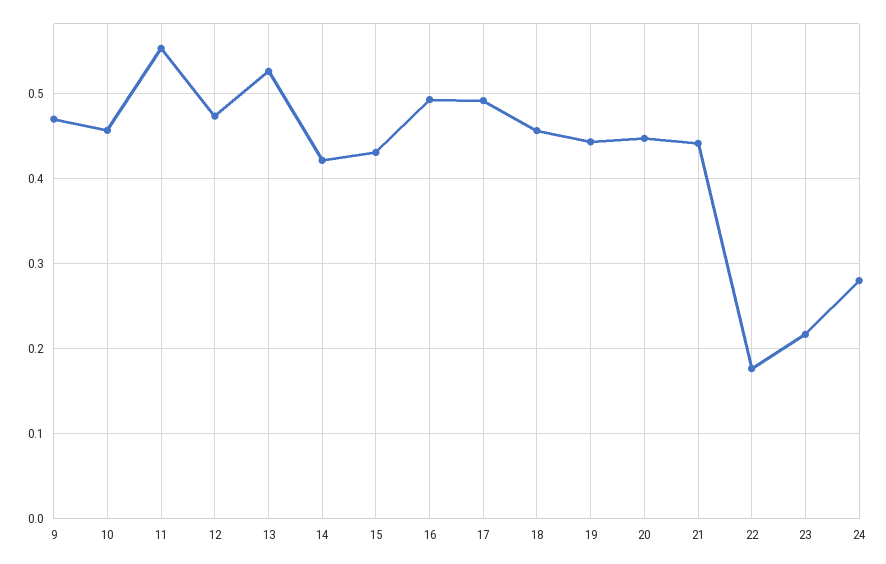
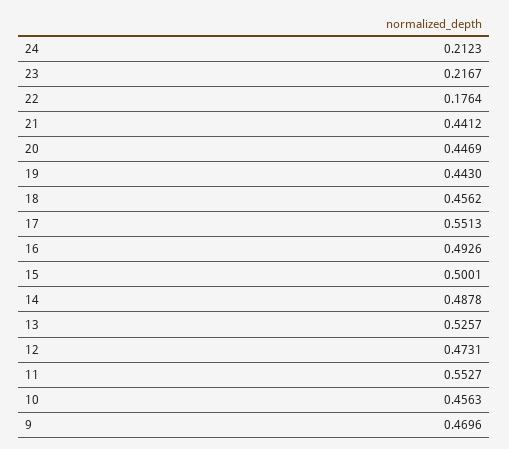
  {
    "9": 0.4696,
    "10": 0.4563,
    "11": 0.5527,
    "12": 0.4731,
    "13": 0.5257,
-   "14": 0.42,
+   "14": 0.4878,
-   "15": 0.43,
+   "15": 0.5001,
    "16": 0.4926,
-   "17": 0.49,
+   "17": 0.5513,
    "18": 0.4562,
    "19": 0.443,
    "20": 0.4469,
    "21": 0.4412,
    "22": 0.1764,
    "23": 0.2167,
-   "24": 0.28
+   "24": 0.2123
  }

